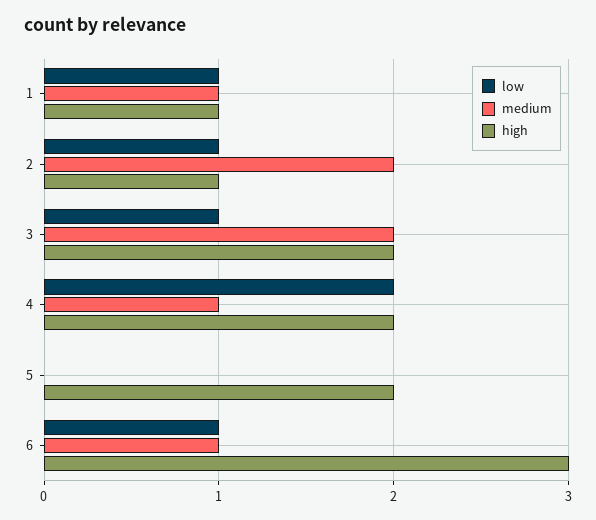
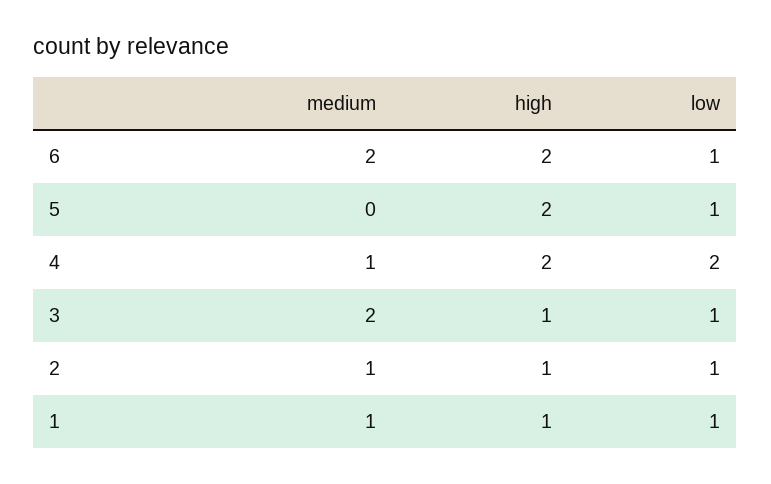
  {
    "low": {
      "1": 1,
      "2": 1,
      "3": 1,
      "4": 2,
-     "5": 0,
+     "5": 1,
      "6": 1
    },
    "medium": {
      "1": 1,
-     "2": 2,
+     "2": 1,
      "3": 2,
      "4": 1,
      "5": 0,
-     "6": 1
+     "6": 2
    },
    "high": {
      "1": 1,
      "2": 1,
-     "3": 2,
+     "3": 1,
      "4": 2,
      "5": 2,
-     "6": 3
+     "6": 2
    }
  }

